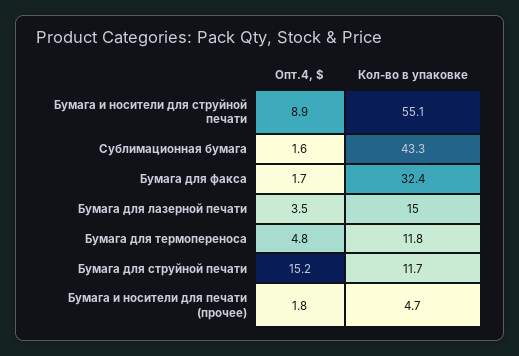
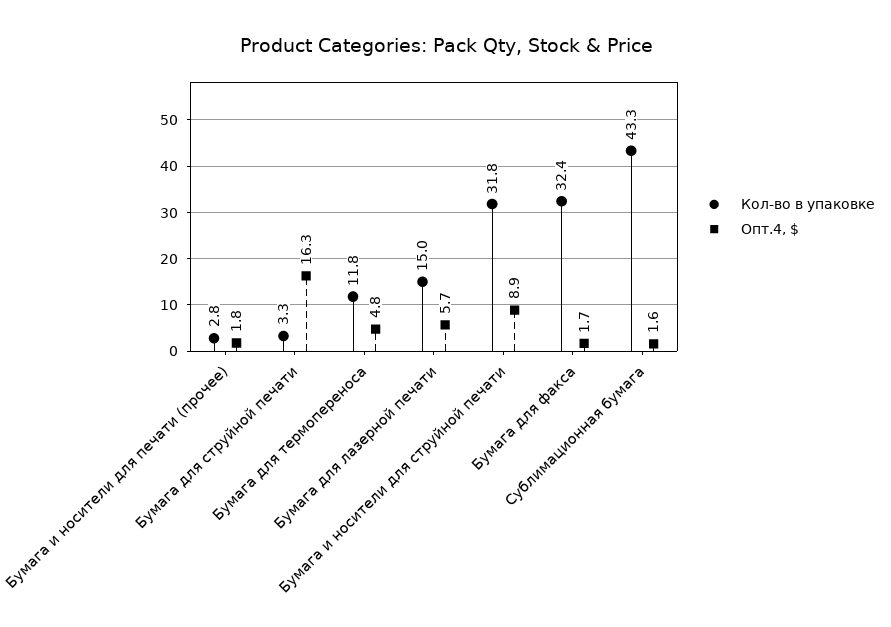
  {
    "Опт.4, $": {
      "Бумага и носители для струйной печати": 8.9,
      "Cублимационная бумага": 1.6,
      "Бумага для факса": 1.7,
-     "Бумага для лазерной печати": 3.5,
+     "Бумага для лазерной печати": 5.7,
      "Бумага для термопереноса": 4.8,
-     "Бумага для струйной печати": 15.2,
+     "Бумага для струйной печати": 16.3,
      "Бумага и носители для печати (прочее)": 1.8
    },
    "Кол-во в упаковке": {
-     "Бумага и носители для струйной печати": 55.1,
+     "Бумага и носители для струйной печати": 31.8,
      "Cублимационная бумага": 43.3,
      "Бумага для факса": 32.4,
      "Бумага для лазерной печати": 15,
      "Бумага для термопереноса": 11.8,
-     "Бумага для струйной печати": 11.7,
+     "Бумага для струйной печати": 3.3,
-     "Бумага и носители для печати (прочее)": 4.7
+     "Бумага и носители для печати (прочее)": 2.8
    }
  }

